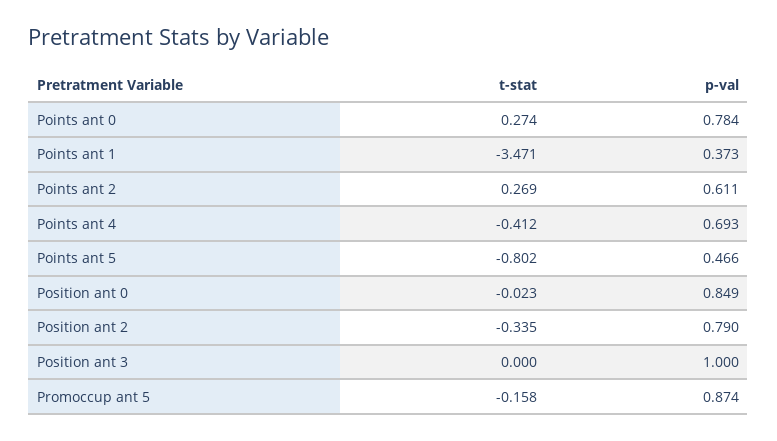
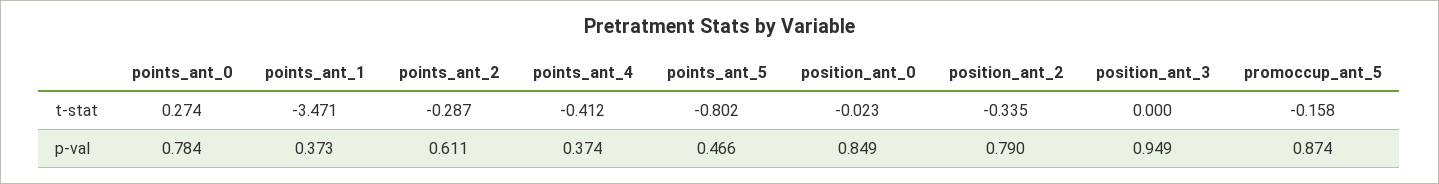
  {
    "t-stat": {
      "Points ant 0": 0.274,
      "Points ant 1": -3.471,
-     "Points ant 2": 0.269,
+     "Points ant 2": -0.287,
      "Points ant 4": -0.412,
      "Points ant 5": -0.802,
      "Position ant 0": -0.023,
      "Position ant 2": -0.335,
      "Position ant 3": 0,
      "Promoccup ant 5": -0.158
    },
    "p-val": {
      "Points ant 0": 0.784,
      "Points ant 1": 0.373,
      "Points ant 2": 0.611,
-     "Points ant 4": 0.693,
+     "Points ant 4": 0.374,
      "Points ant 5": 0.466,
      "Position ant 0": 0.849,
      "Position ant 2": 0.79,
-     "Position ant 3": 1,
+     "Position ant 3": 0.949,
      "Promoccup ant 5": 0.874
    }
  }

